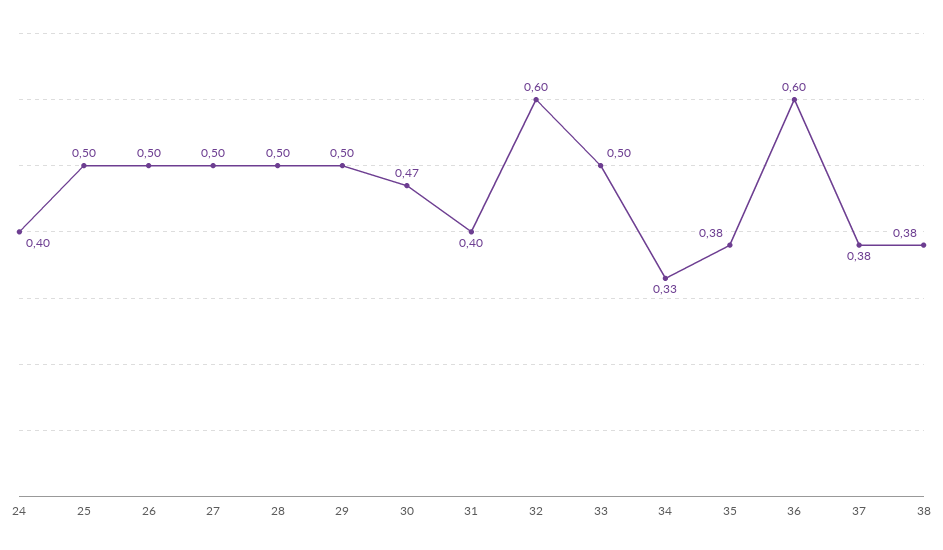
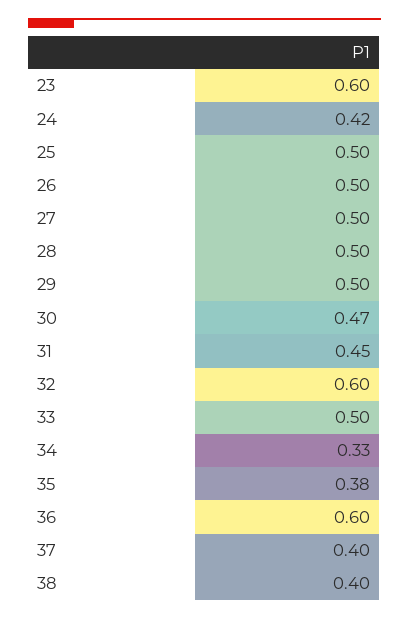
  {
-   "24": 0.4,
+   "24": 0.42,
    "25": 0.5,
    "26": 0.5,
    "27": 0.5,
    "28": 0.5,
    "29": 0.5,
    "30": 0.47,
-   "31": 0.4,
+   "31": 0.45,
    "32": 0.6,
    "33": 0.5,
    "34": 0.33,
    "35": 0.38,
    "36": 0.6,
-   "37": 0.38,
+   "37": 0.4,
-   "38": 0.38
+   "38": 0.4,
+   "23": 0.6
  }

